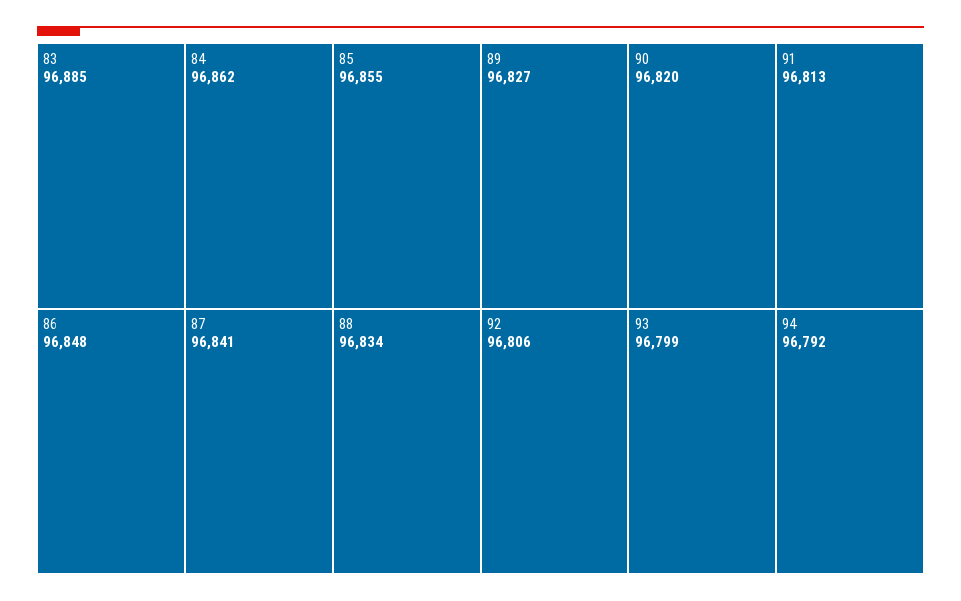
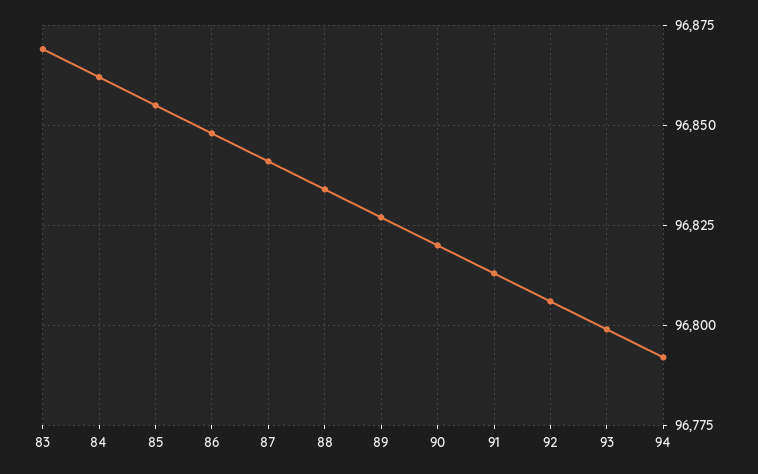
  {
-   "83": 96885,
+   "83": 96870,
    "84": 96862,
    "85": 96855,
    "86": 96848,
    "87": 96841,
    "88": 96834,
    "89": 96827,
    "90": 96820,
    "91": 96813,
    "92": 96806,
    "93": 96799,
    "94": 96792
  }

